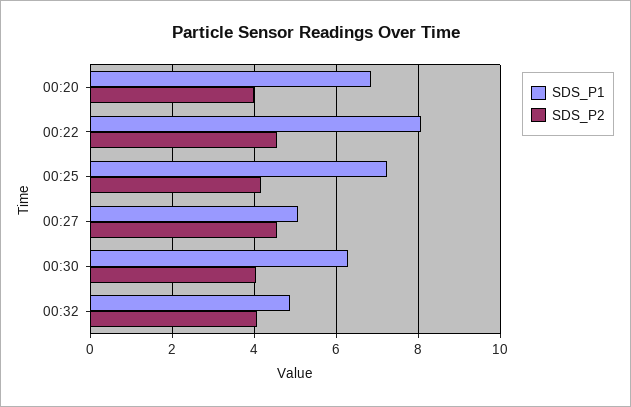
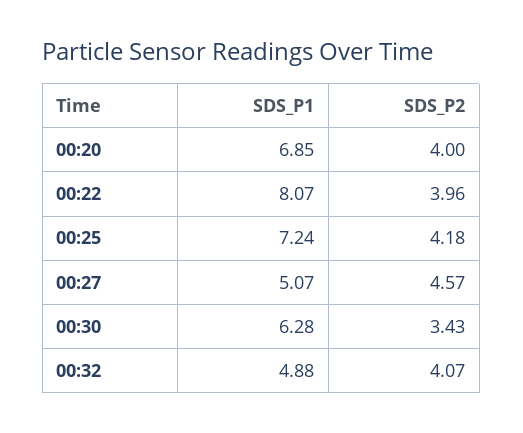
  {
    "SDS_P1": {
      "00:20": 6.85,
      "00:22": 8.07,
      "00:25": 7.24,
      "00:27": 5.07,
      "00:30": 6.28,
      "00:32": 4.88
    },
    "SDS_P2": {
      "00:20": 4,
-     "00:22": 4.6,
+     "00:22": 3.96,
      "00:25": 4.18,
      "00:27": 4.57,
-     "00:30": 4,
+     "00:30": 3.43,
      "00:32": 4.07
    }
  }

